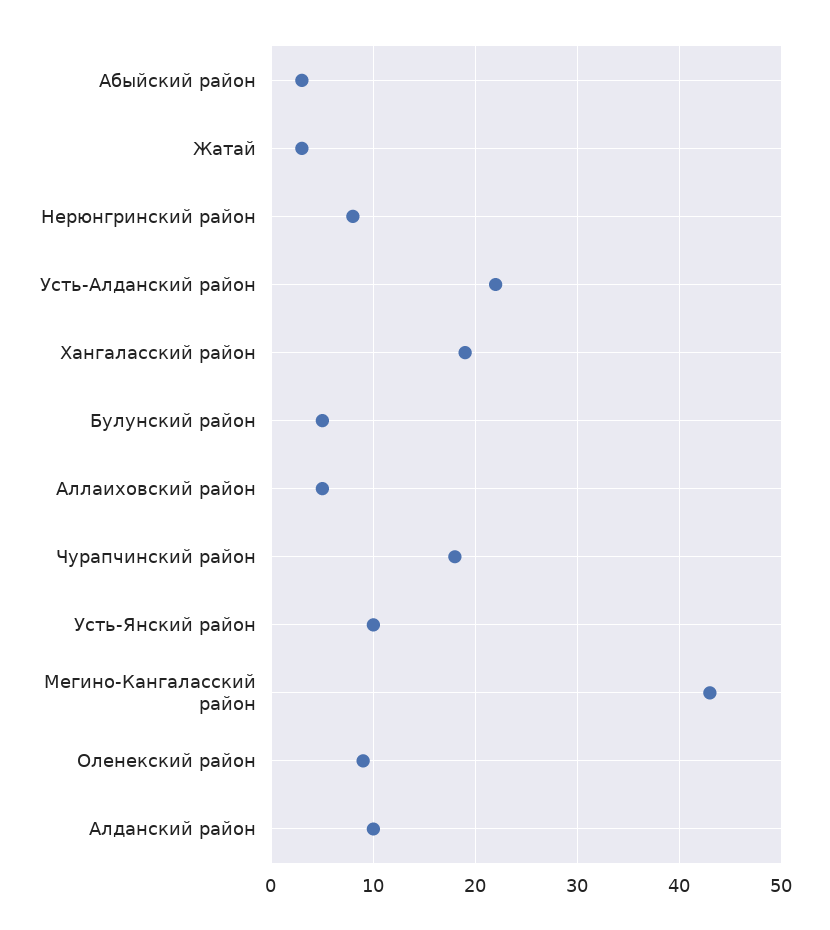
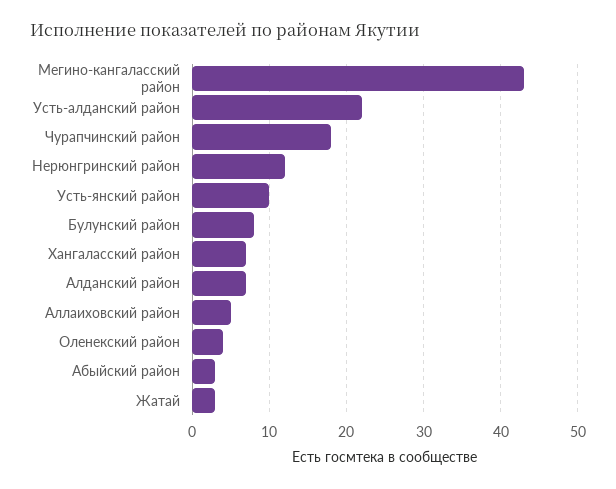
  {
    "Абыйский район": 3,
    "Жатай": 3,
-   "Нерюнгринский район": 8,
+   "Нерюнгринский район": 12,
    "Усть-Алданский район": 22,
-   "Хангаласский район": 19,
+   "Хангаласский район": 7,
-   "Булунский район": 5,
+   "Булунский район": 8,
    "Аллаиховский район": 5,
    "Чурапчинский район": 18,
    "Усть-Янский район": 10,
    "Мегино-Кангаласский район": 43,
-   "Оленекский район": 9,
+   "Оленекский район": 4,
-   "Алданский район": 10
+   "Алданский район": 7
  }

